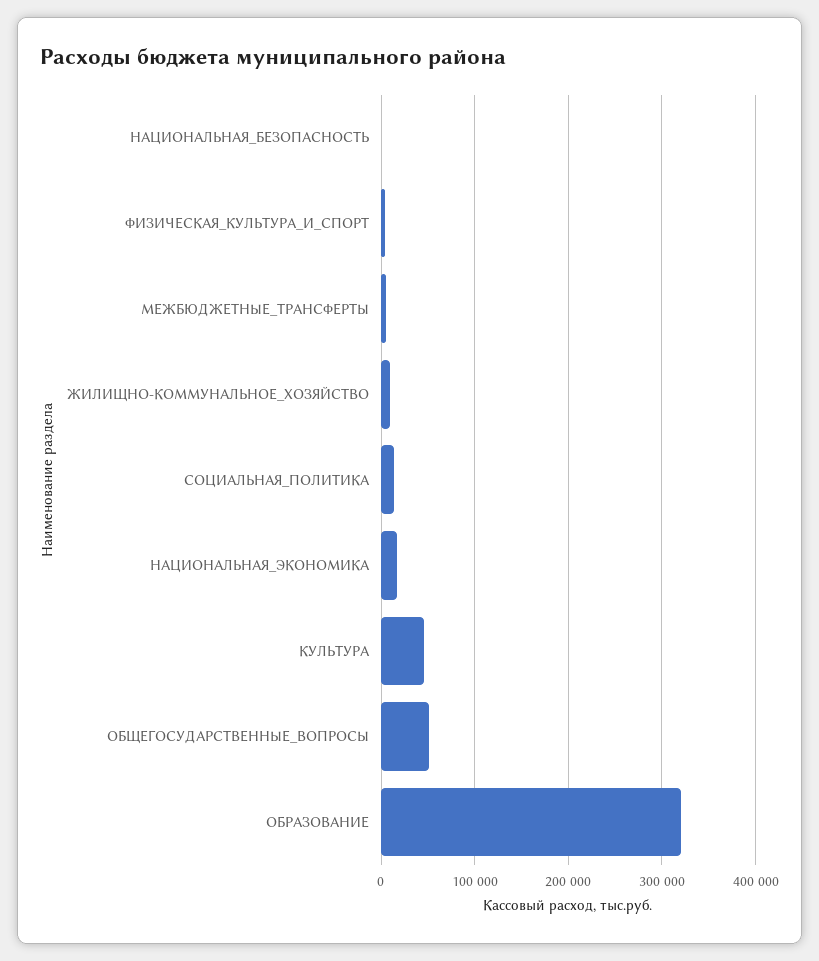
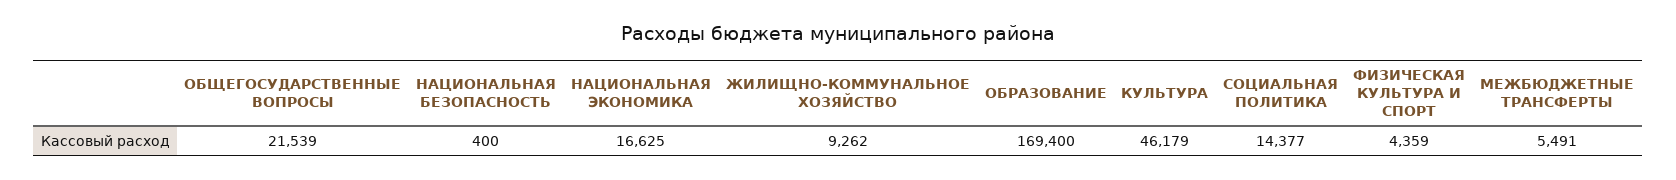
  {
    "НАЦИОНАЛЬНАЯ_БЕЗОПАСНОСТЬ": 400,
    "ФИЗИЧЕСКАЯ_КУЛЬТУРА_И_СПОРТ": 4359,
    "МЕЖБЮДЖЕТНЫЕ_ТРАНСФЕРТЫ": 5491,
    "ЖИЛИЩНО-КОММУНАЛЬНОЕ_ХОЗЯЙСТВО": 9262,
    "СОЦИАЛЬНАЯ_ПОЛИТИКА": 14377,
    "НАЦИОНАЛЬНАЯ_ЭКОНОМИКА": 16625,
    "КУЛЬТУРА": 46179,
-   "ОБЩЕГОСУДАРСТВЕННЫЕ_ВОПРОСЫ": 50000,
+   "ОБЩЕГОСУДАРСТВЕННЫЕ_ВОПРОСЫ": 21539,
-   "ОБРАЗОВАНИЕ": 320000
+   "ОБРАЗОВАНИЕ": 169400
  }

